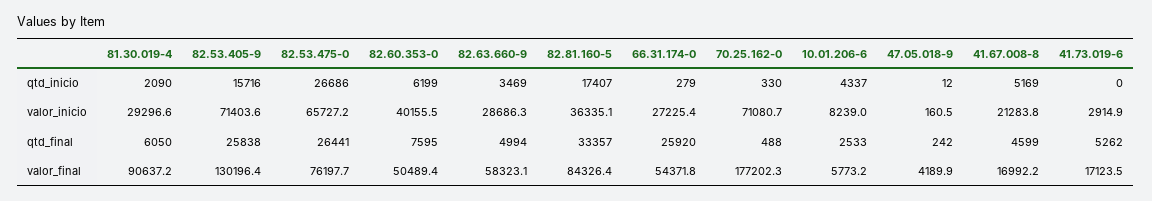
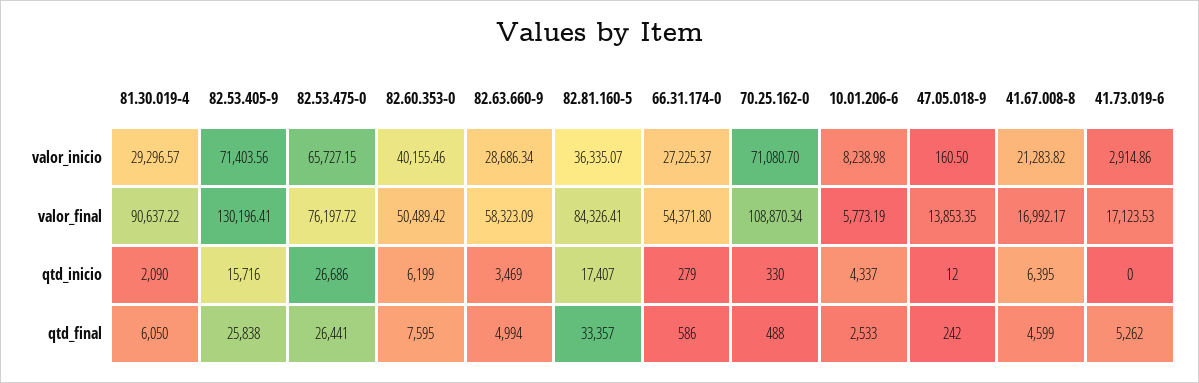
  {
    "81.30.019-4": {
      "qtd_inicio": 2090,
      "valor_inicio": 29296.57,
      "qtd_final": 6050,
      "valor_final": 90637.22
    },
    "82.53.405-9": {
      "qtd_inicio": 15716,
      "valor_inicio": 71403.56,
      "qtd_final": 25838,
      "valor_final": 130196.41
    },
    "82.53.475-0": {
      "qtd_inicio": 26686,
      "valor_inicio": 65727.15,
      "qtd_final": 26441,
      "valor_final": 76197.72
    },
    "82.60.353-0": {
      "qtd_inicio": 6199,
      "valor_inicio": 40155.46,
      "qtd_final": 7595,
      "valor_final": 50489.42
    },
    "82.63.660-9": {
      "qtd_inicio": 3469,
      "valor_inicio": 28686.34,
      "qtd_final": 4994,
      "valor_final": 58323.09
    },
    "82.81.160-5": {
      "qtd_inicio": 17407,
      "valor_inicio": 36335.07,
      "qtd_final": 33357,
      "valor_final": 84326.41
    },
    "66.31.174-0": {
      "qtd_inicio": 279,
      "valor_inicio": 27225.37,
-     "qtd_final": 25920,
+     "qtd_final": 586,
      "valor_final": 54371.8
    },
    "70.25.162-0": {
      "qtd_inicio": 330,
      "valor_inicio": 71080.7,
      "qtd_final": 488,
-     "valor_final": 177202.3
+     "valor_final": 108870.34
    },
    "10.01.206-6": {
      "qtd_inicio": 4337,
      "valor_inicio": 8238.98,
      "qtd_final": 2533,
      "valor_final": 5773.19
    },
    "47.05.018-9": {
      "qtd_inicio": 12,
      "valor_inicio": 160.5,
      "qtd_final": 242,
-     "valor_final": 4189.9
+     "valor_final": 13853.35
    },
    "41.67.008-8": {
-     "qtd_inicio": 5169,
+     "qtd_inicio": 6395,
      "valor_inicio": 21283.82,
      "qtd_final": 4599,
      "valor_final": 16992.17
    },
    "41.73.019-6": {
      "qtd_inicio": 0,
      "valor_inicio": 2914.86,
      "qtd_final": 5262,
      "valor_final": 17123.53
    }
  }

